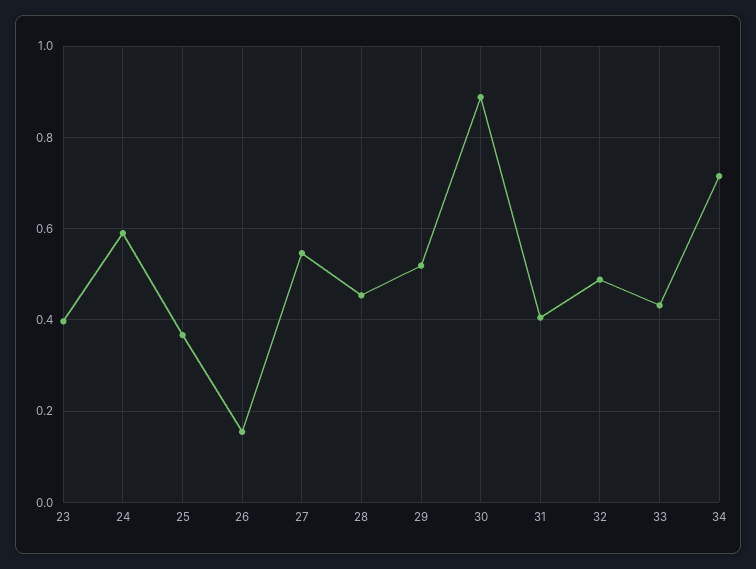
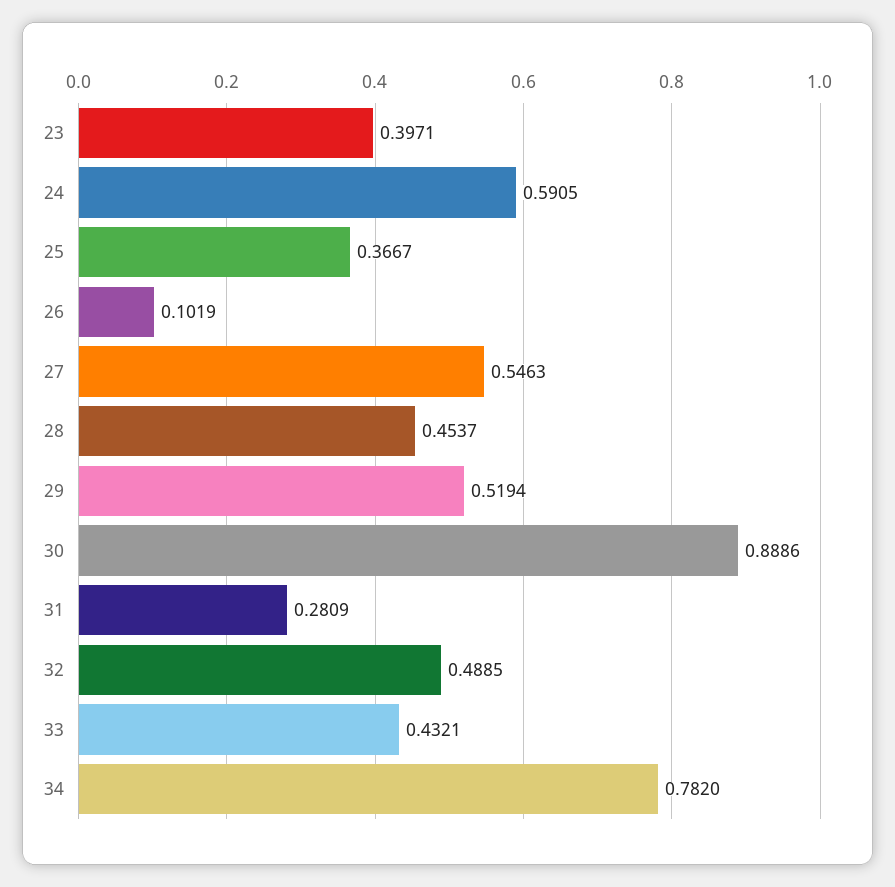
  {
    "23": 0.3971,
    "24": 0.5905,
    "25": 0.3667,
-   "26": 0.16,
+   "26": 0.1019,
    "27": 0.5463,
    "28": 0.4537,
    "29": 0.5194,
    "30": 0.8886,
-   "31": 0.4,
+   "31": 0.2809,
    "32": 0.4885,
    "33": 0.4321,
-   "34": 0.72
+   "34": 0.782
  }

